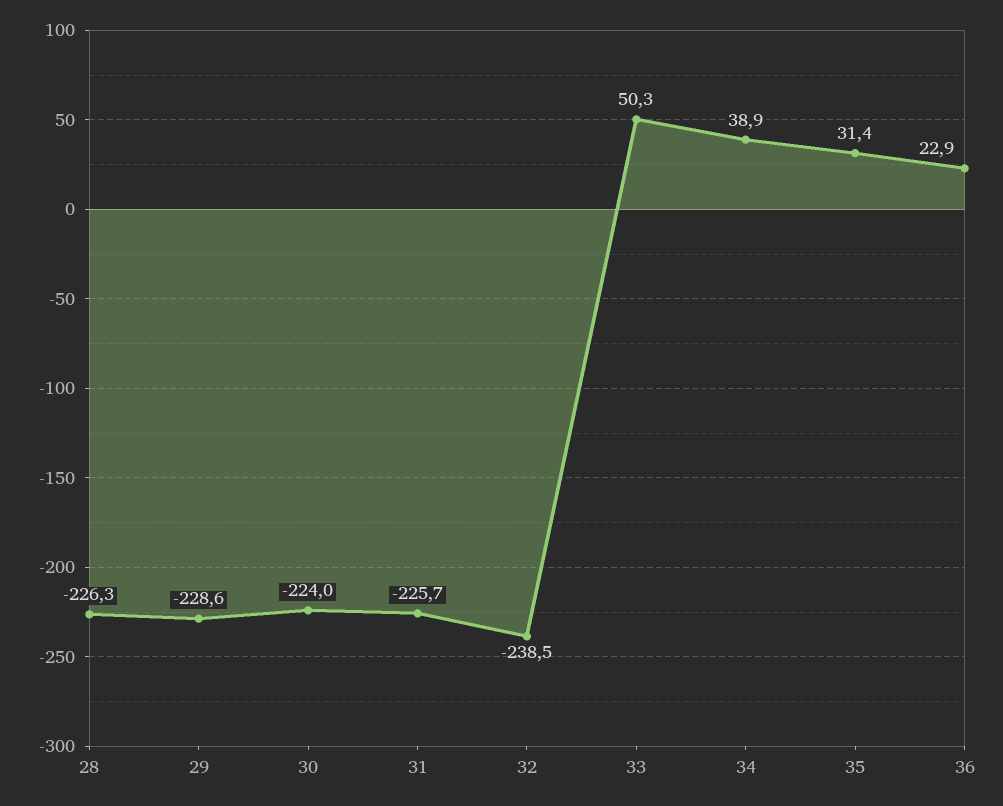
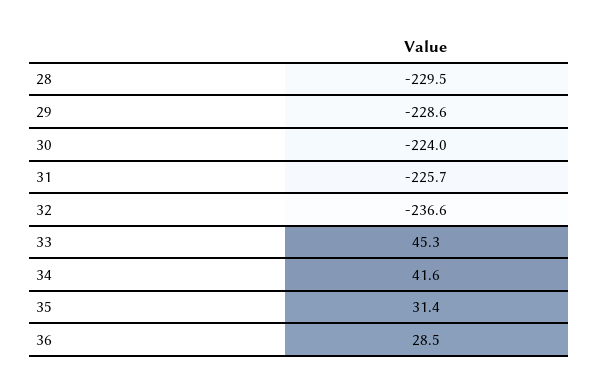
  {
-   "28": -226.3,
+   "28": -229.5,
    "29": -228.6,
    "30": -224,
    "31": -225.7,
-   "32": -238.5,
+   "32": -236.6,
-   "33": 50.3,
+   "33": 45.3,
-   "34": 38.9,
+   "34": 41.6,
    "35": 31.4,
-   "36": 22.9
+   "36": 28.5
  }

